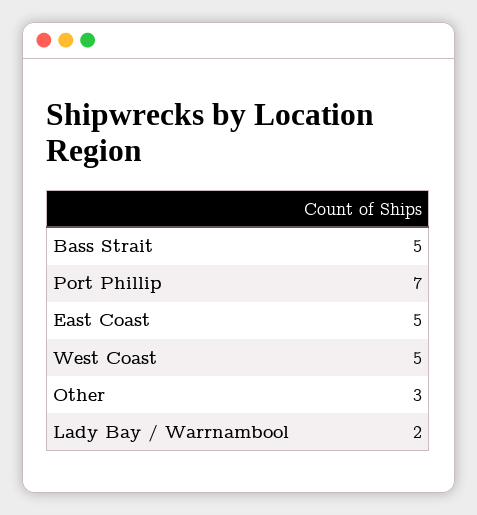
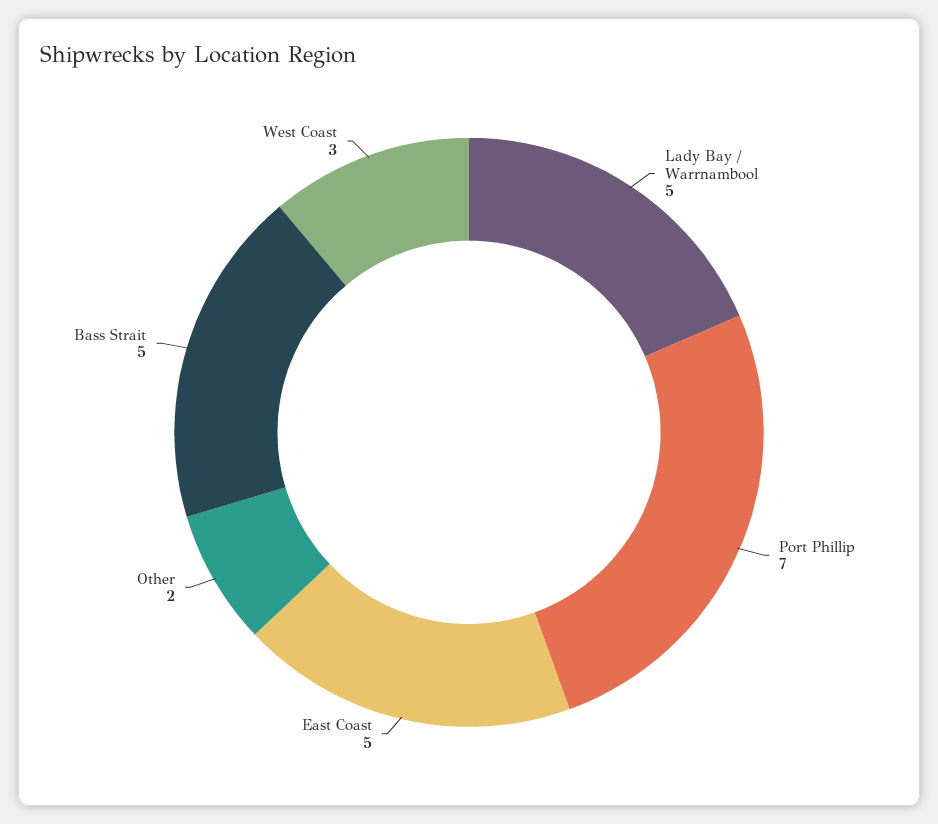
  {
    "Bass Strait": 5,
    "Port Phillip": 7,
    "East Coast": 5,
-   "West Coast": 5,
+   "West Coast": 3,
-   "Other": 3,
+   "Other": 2,
-   "Lady Bay / Warrnambool": 2
+   "Lady Bay / Warrnambool": 5
  }

